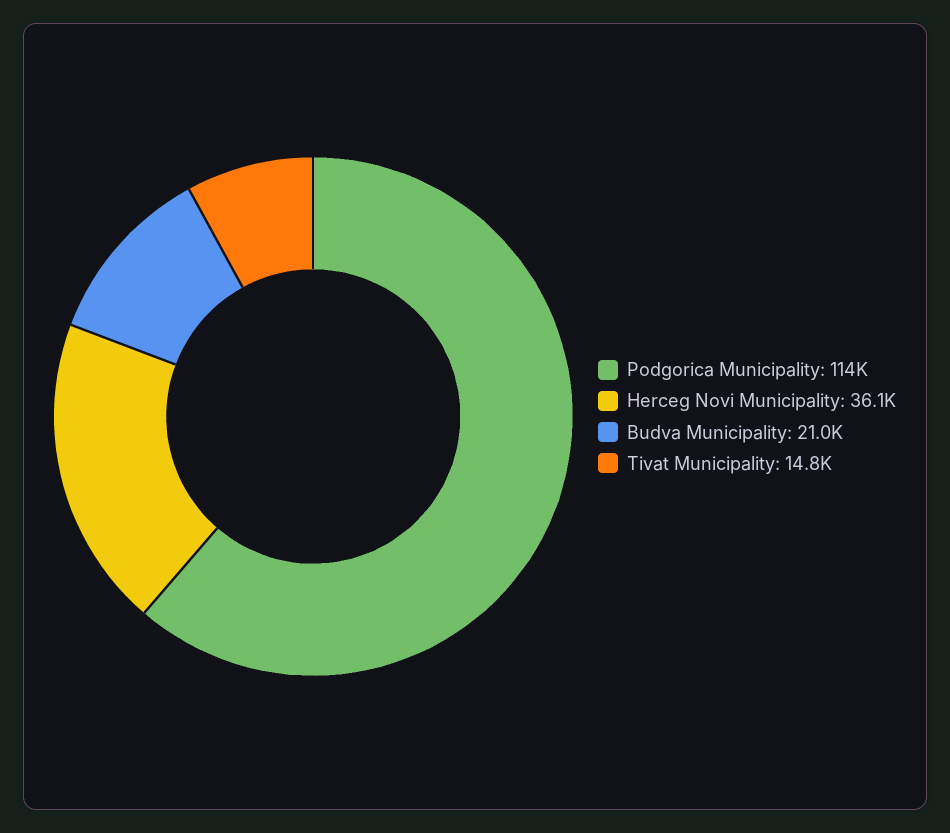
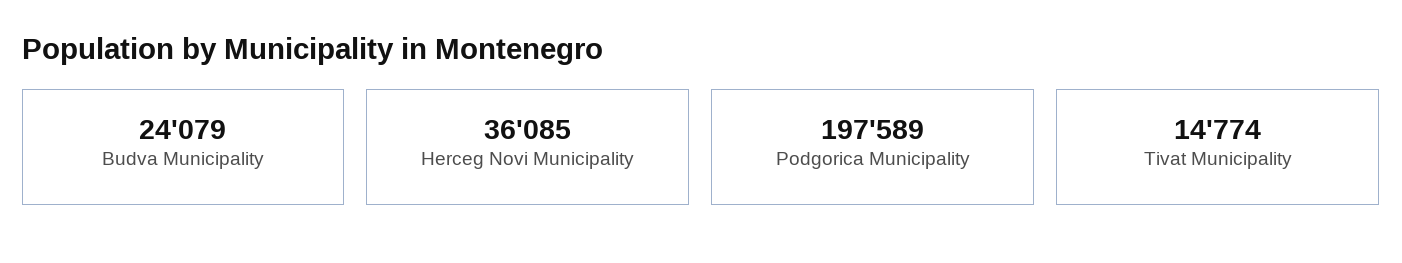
  {
-   "Podgorica Municipality": 114000,
+   "Podgorica Municipality": 197589,
    "Herceg Novi Municipality": 36085,
-   "Budva Municipality": 21000,
+   "Budva Municipality": 24079,
    "Tivat Municipality": 14774
  }

